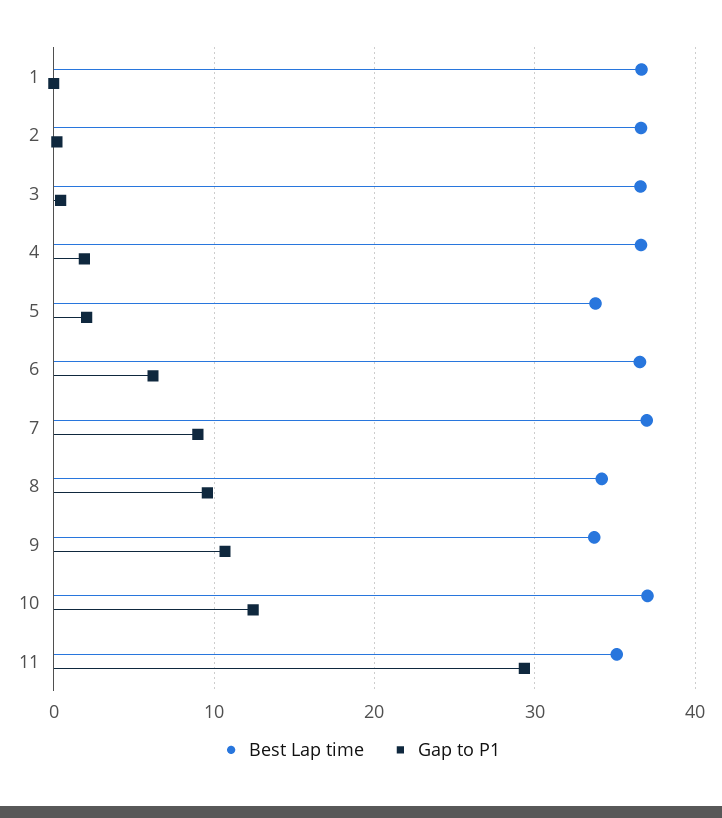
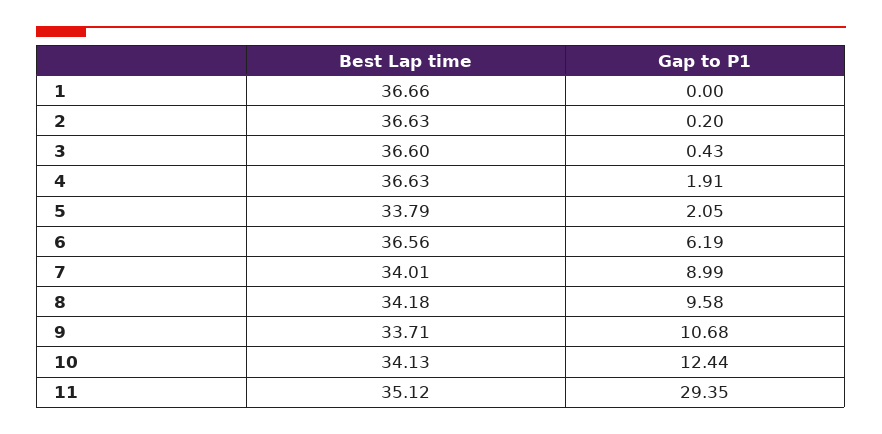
  {
    "Best Lap time": {
      "1": 36.66,
      "2": 36.63,
      "3": 36.6,
      "4": 36.63,
      "5": 33.79,
      "6": 36.56,
-     "7": 37,
+     "7": 34.01,
      "8": 34.18,
      "9": 33.71,
-     "10": 37,
+     "10": 34.13,
      "11": 35.12
    },
    "Gap to P1": {
      "1": 0,
      "2": 0.2,
      "3": 0.43,
      "4": 1.91,
      "5": 2.05,
      "6": 6.19,
      "7": 8.99,
      "8": 9.58,
      "9": 10.68,
      "10": 12.44,
      "11": 29.35
    }
  }

